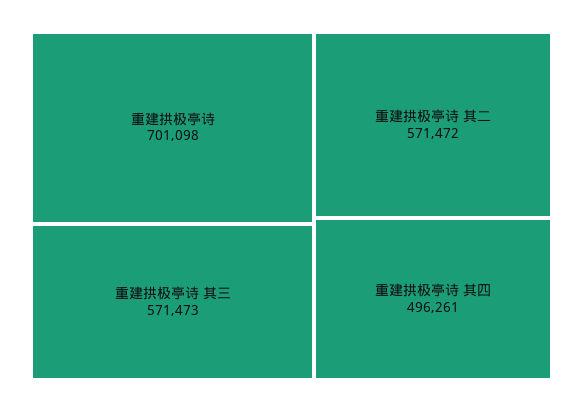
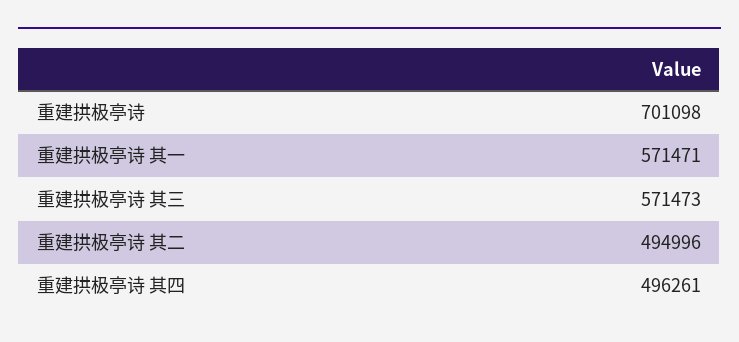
  {
    "重建拱极亭诗": 701098,
    "重建拱极亭诗 其三": 571473,
-   "重建拱极亭诗 其二": 571472,
+   "重建拱极亭诗 其二": 494996,
-   "重建拱极亭诗 其四": 496261
+   "重建拱极亭诗 其四": 496261,
+   "重建拱极亭诗 其一": 571471
  }

